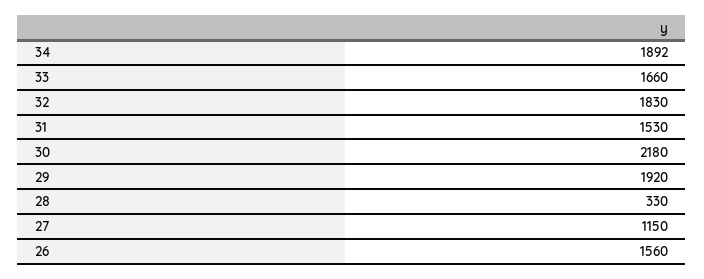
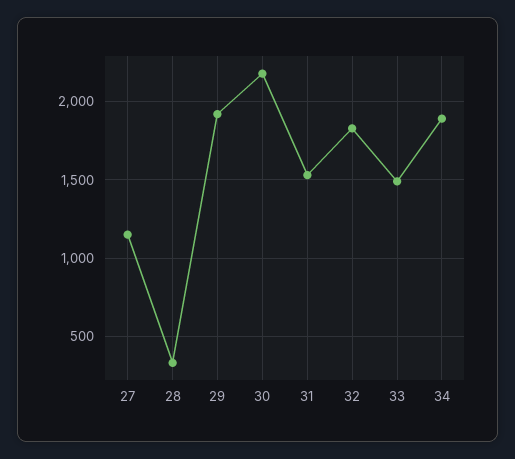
  {
    "34": 1892,
-   "33": 1660,
+   "33": 1500,
    "32": 1830,
    "31": 1530,
    "30": 2180,
    "29": 1920,
    "28": 330,
-   "27": 1150,
+   "27": 1150
-   "26": 1560
  }

